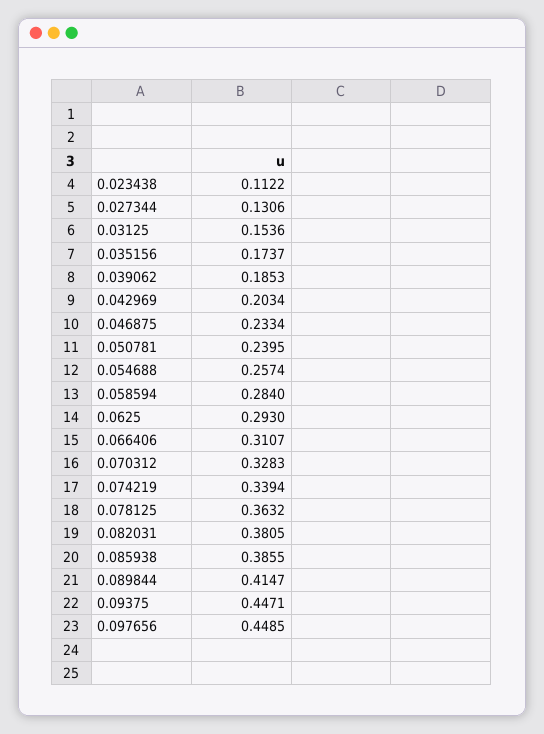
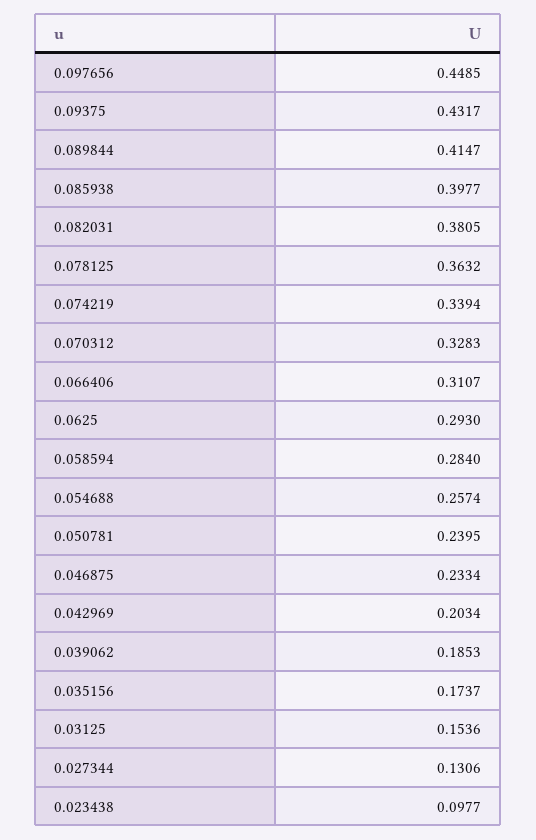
  {
-   "0.023438": 0.1122,
+   "0.023438": 0.0977,
    "0.027344": 0.1306,
    "0.03125": 0.1536,
    "0.035156": 0.1737,
    "0.039062": 0.1853,
    "0.042969": 0.2034,
    "0.046875": 0.2334,
    "0.050781": 0.2395,
    "0.054688": 0.2574,
    "0.058594": 0.284,
    "0.0625": 0.293,
    "0.066406": 0.3107,
    "0.070312": 0.3283,
    "0.074219": 0.3394,
    "0.078125": 0.3632,
    "0.082031": 0.3805,
-   "0.085938": 0.3855,
+   "0.085938": 0.3977,
    "0.089844": 0.4147,
-   "0.09375": 0.4471,
+   "0.09375": 0.4317,
    "0.097656": 0.4485
  }

